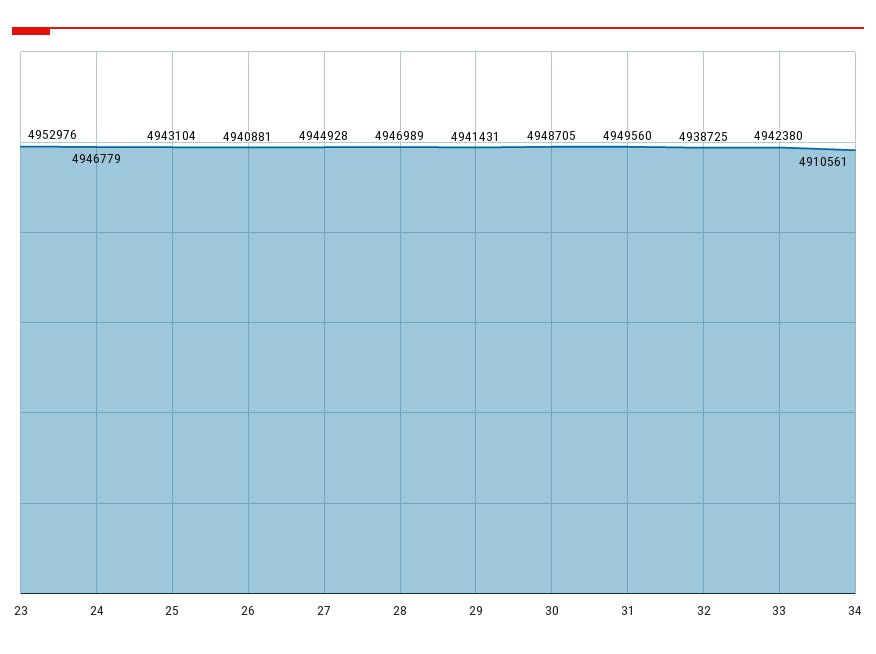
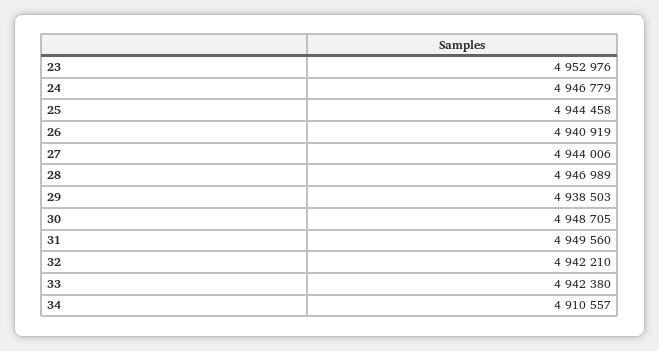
  {
    "23": 4952976,
    "24": 4946779,
-   "25": 4943104,
+   "25": 4944458,
-   "26": 4940881,
+   "26": 4940919,
-   "27": 4944928,
+   "27": 4944006,
    "28": 4946989,
-   "29": 4941431,
+   "29": 4938503,
    "30": 4948705,
    "31": 4949560,
-   "32": 4938725,
+   "32": 4942210,
    "33": 4942380,
-   "34": 4910561
+   "34": 4910557
  }

